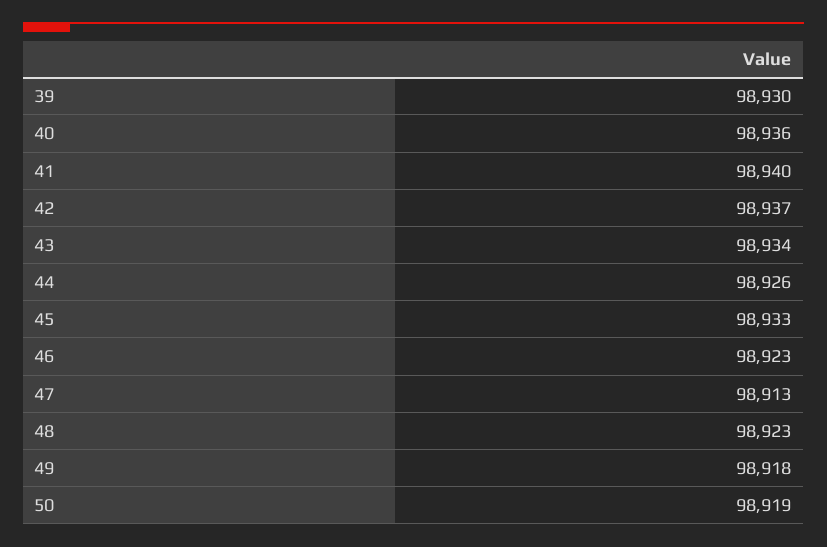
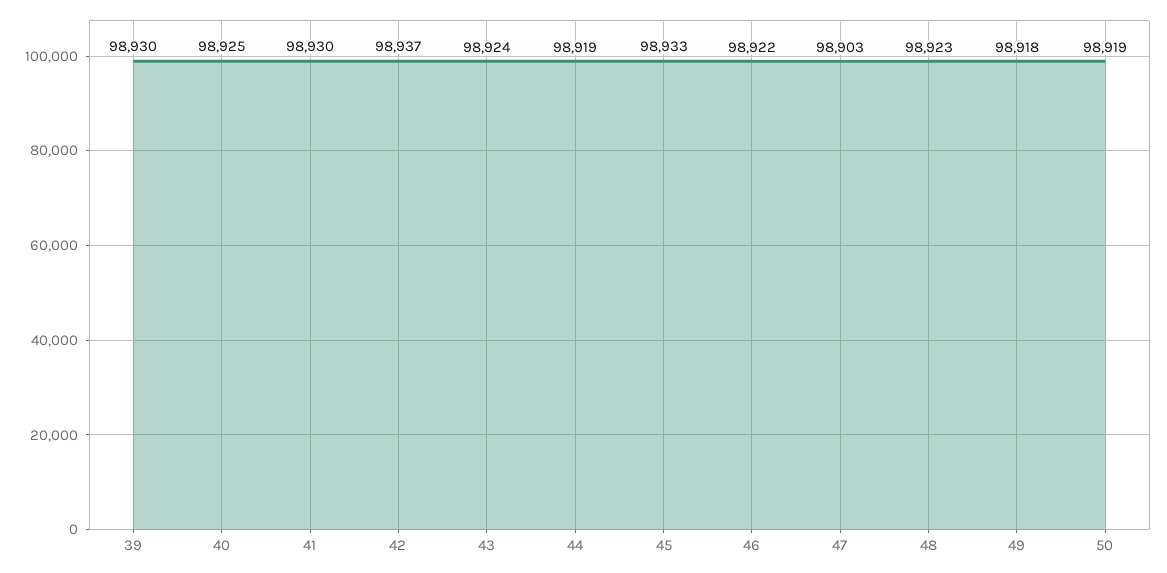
  {
    "39": 98930,
-   "40": 98936,
+   "40": 98925,
-   "41": 98940,
+   "41": 98930,
    "42": 98937,
-   "43": 98934,
+   "43": 98924,
-   "44": 98926,
+   "44": 98919,
    "45": 98933,
-   "46": 98923,
+   "46": 98922,
-   "47": 98913,
+   "47": 98903,
    "48": 98923,
    "49": 98918,
    "50": 98919
  }

